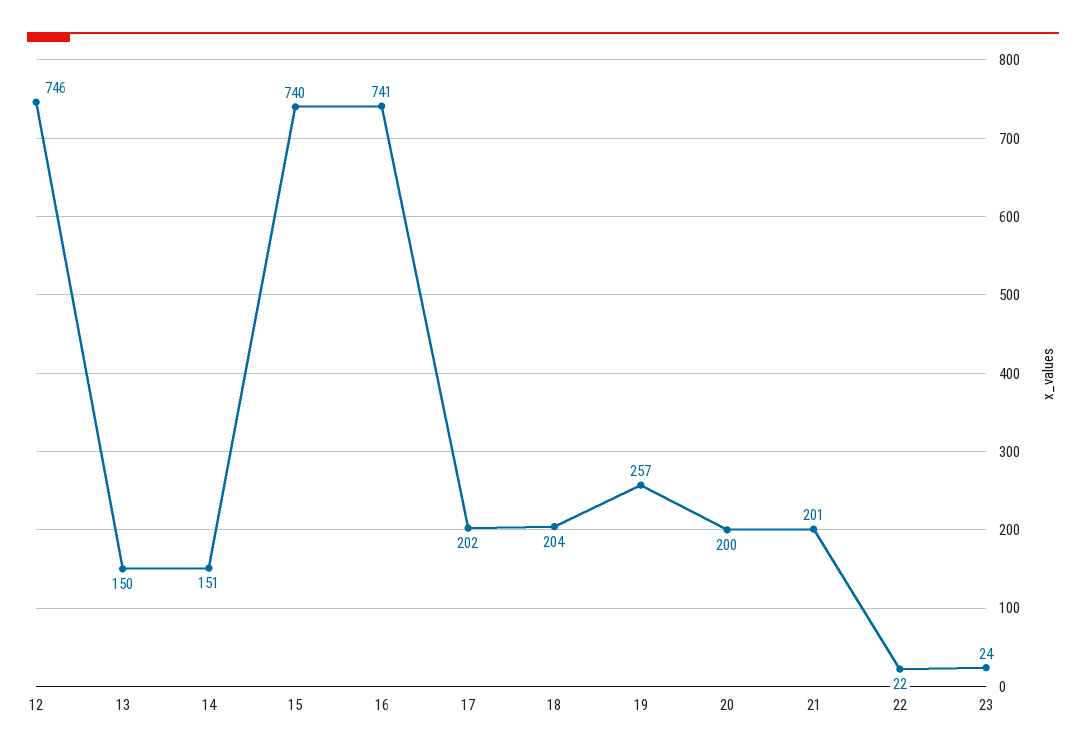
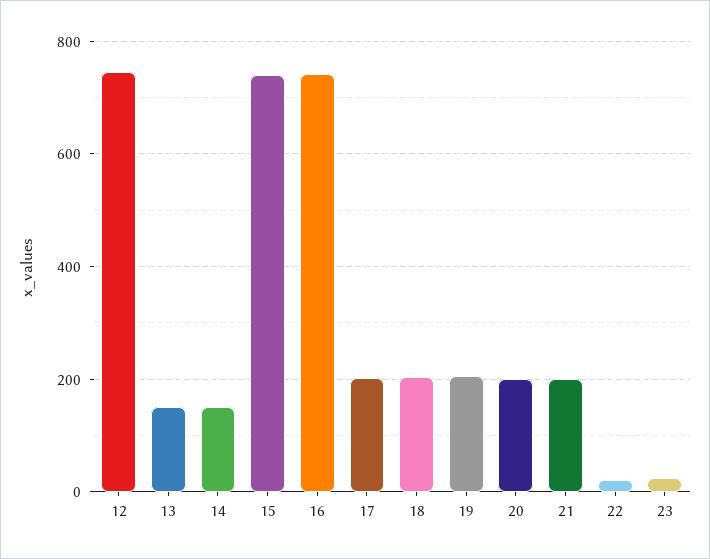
  {
    "12": 746,
    "13": 150,
    "14": 151,
    "15": 740,
    "16": 741,
    "17": 202,
    "18": 204,
-   "19": 257,
+   "19": 200,
    "20": 200,
    "21": 201,
    "22": 22,
    "23": 24
  }

